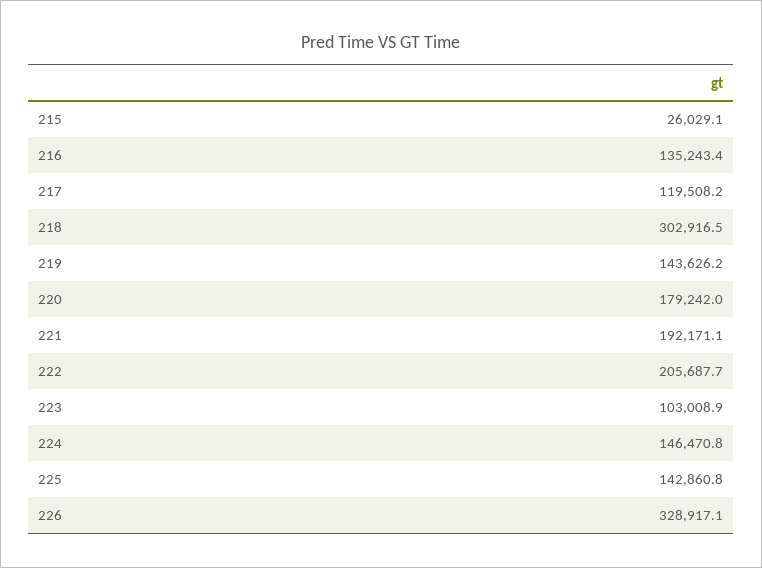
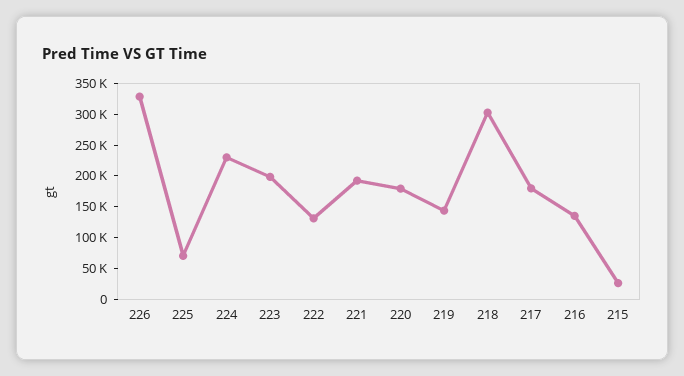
  {
    "215": 26029.1,
    "216": 135243.4,
-   "217": 119508.2,
+   "217": 175000,
    "218": 302916.5,
    "219": 143626.2,
    "220": 179242,
    "221": 192171.1,
-   "222": 205687.7,
+   "222": 125000,
-   "223": 103008.9,
+   "223": 200000,
-   "224": 146470.8,
+   "224": 225000,
-   "225": 142860.8,
+   "225": 75000,
    "226": 328917.1
  }

